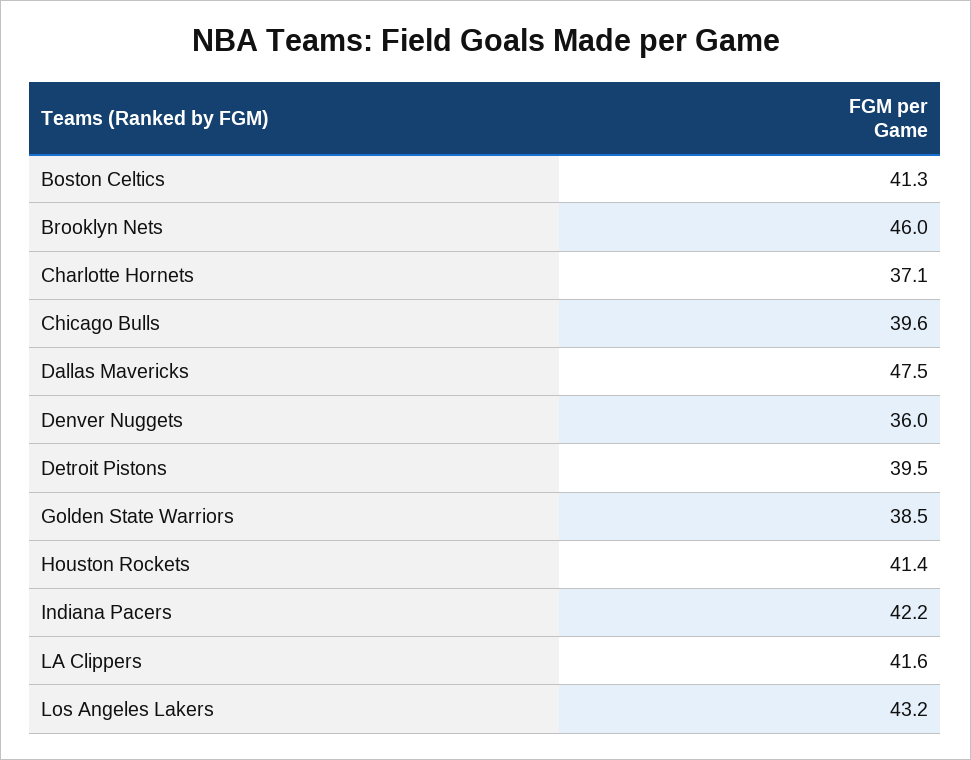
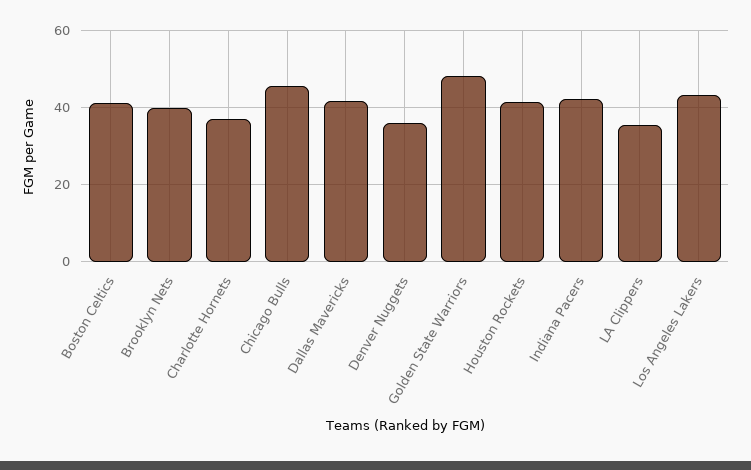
  {
    "Boston Celtics": 41.3,
-   "Brooklyn Nets": 46,
+   "Brooklyn Nets": 40,
    "Charlotte Hornets": 37.1,
-   "Chicago Bulls": 39.6,
+   "Chicago Bulls": 46,
-   "Dallas Mavericks": 47.5,
+   "Dallas Mavericks": 42,
    "Denver Nuggets": 36,
-   "Detroit Pistons": 39.5,
-   "Golden State Warriors": 38.5,
+   "Golden State Warriors": 48,
    "Houston Rockets": 41.4,
    "Indiana Pacers": 42.2,
-   "LA Clippers": 41.6,
+   "LA Clippers": 36,
    "Los Angeles Lakers": 43.2
  }

